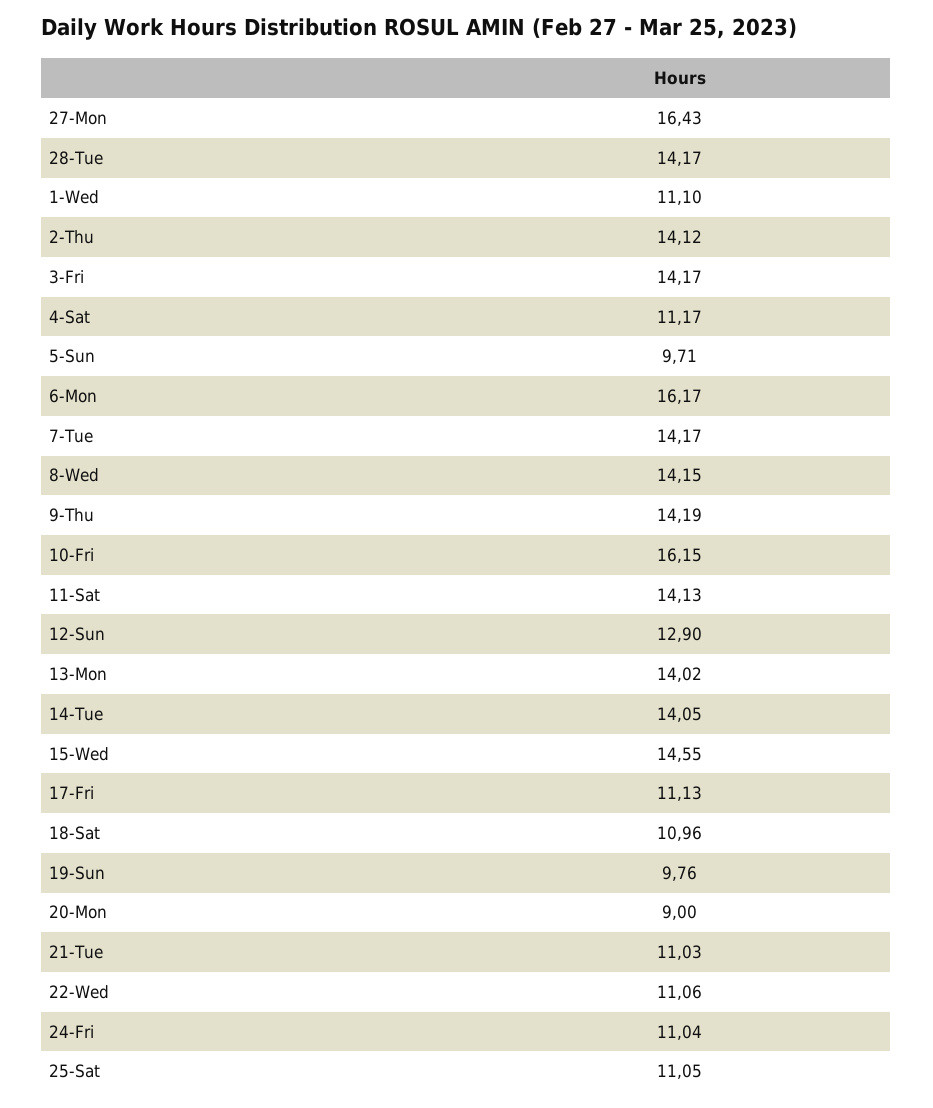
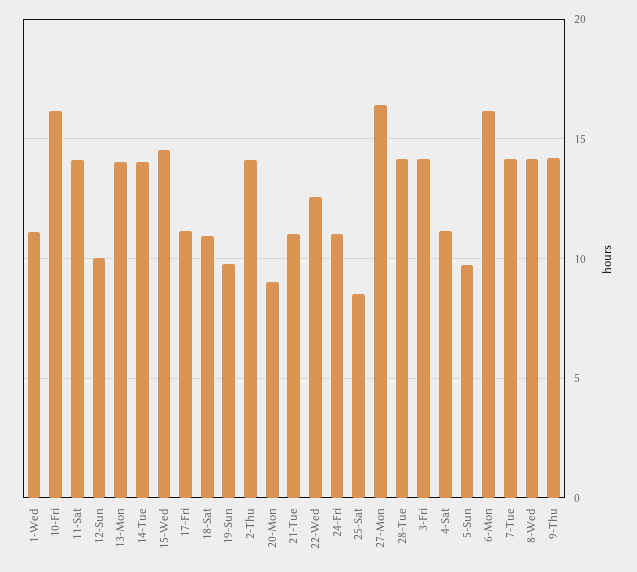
  {
    "27-Mon": 16.43,
    "28-Tue": 14.17,
    "1-Wed": 11.1,
    "2-Thu": 14.12,
    "3-Fri": 14.17,
    "4-Sat": 11.17,
    "5-Sun": 9.71,
    "6-Mon": 16.17,
    "7-Tue": 14.17,
    "8-Wed": 14.15,
    "9-Thu": 14.19,
    "10-Fri": 16.15,
    "11-Sat": 14.13,
-   "12-Sun": 12.9,
+   "12-Sun": 10,
    "13-Mon": 14.02,
    "14-Tue": 14.05,
    "15-Wed": 14.55,
    "17-Fri": 11.13,
    "18-Sat": 10.96,
    "19-Sun": 9.76,
    "20-Mon": 9,
    "21-Tue": 11.03,
-   "22-Wed": 11.06,
+   "22-Wed": 12.5,
    "24-Fri": 11.04,
-   "25-Sat": 11.05
+   "25-Sat": 8.5
  }

